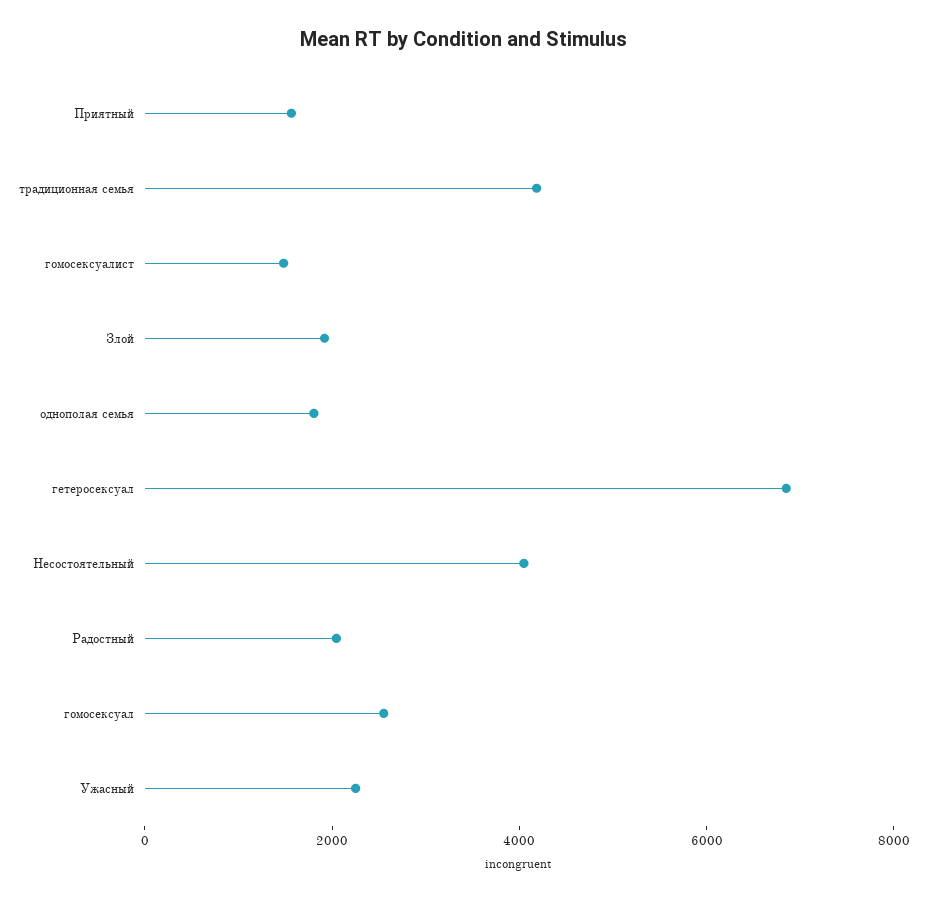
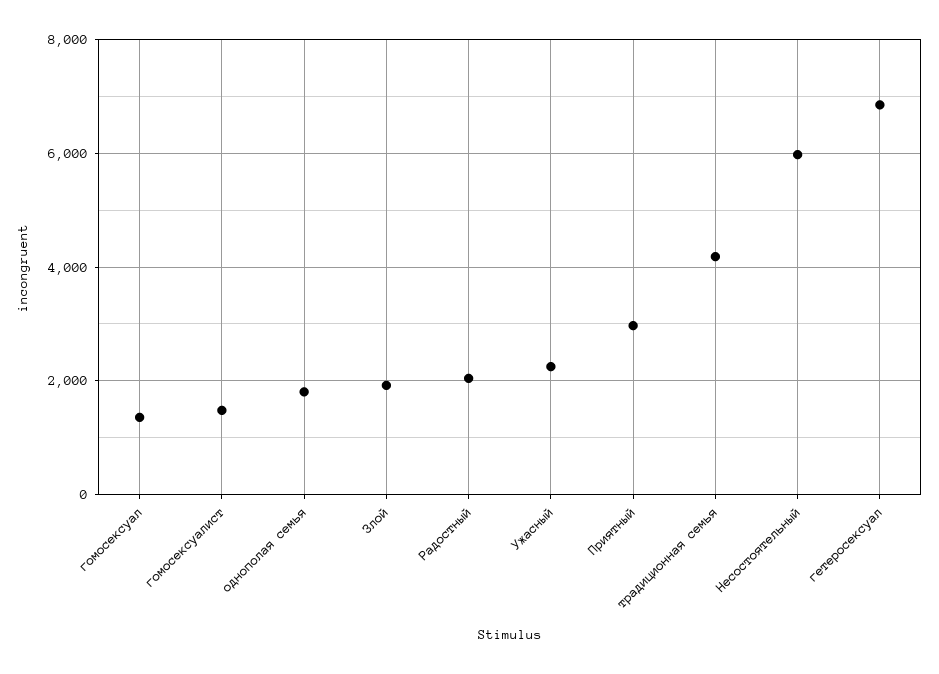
  {
-   "Приятный": 1500,
+   "Приятный": 3000,
    "традиционная семья": 4200,
    "гомосексуалист": 1400,
    "Злой": 2000,
    "однополая семья": 1800,
    "гетеросексуал": 6800,
-   "Несостоятельный": 4000,
+   "Несостоятельный": 6000,
    "Радостный": 2000,
-   "гомосексуал": 2500,
+   "гомосексуал": 1400,
    "Ужасный": 2200
  }

